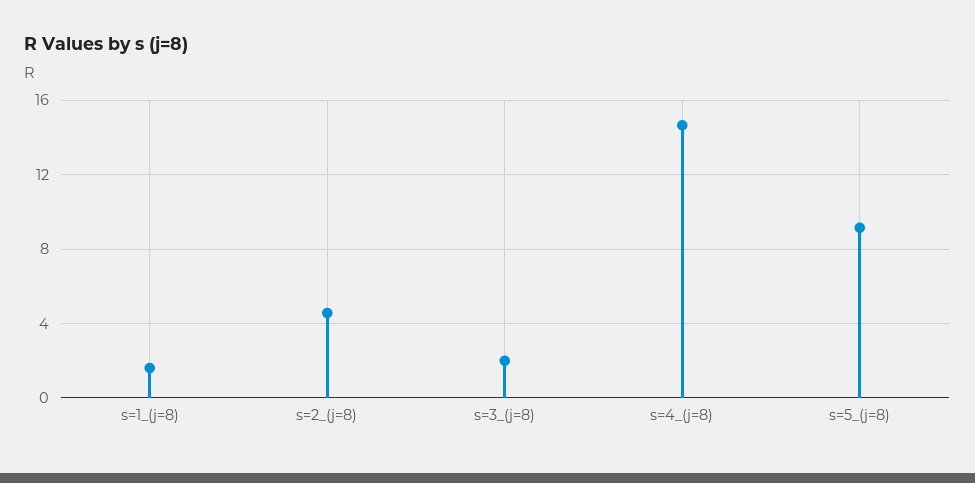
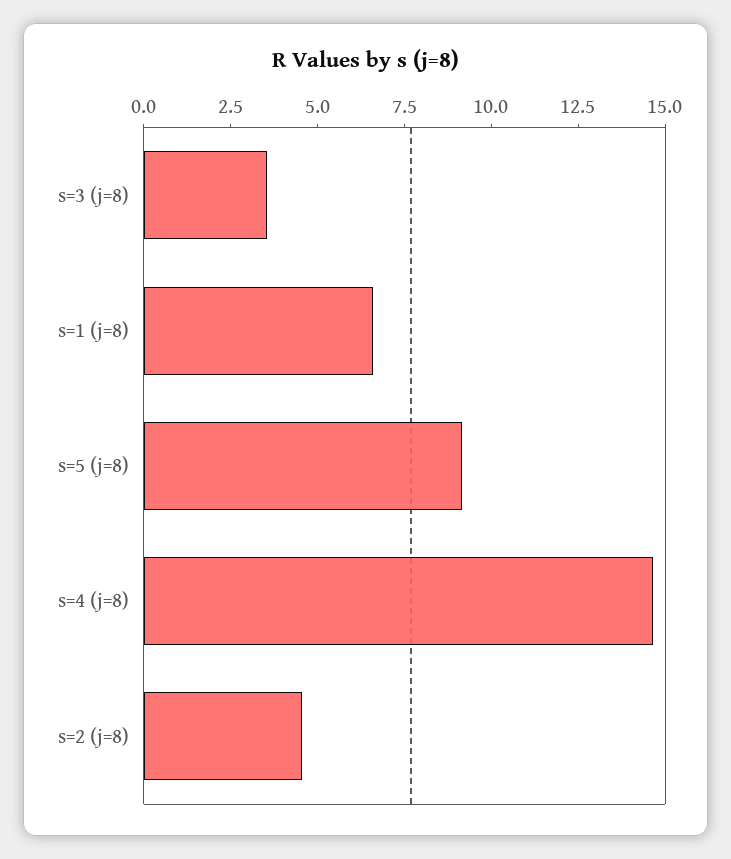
  {
-   "s=1_(j=8)": 1.5,
+   "s=1_(j=8)": 6.5,
    "s=2_(j=8)": 4.5,
-   "s=3_(j=8)": 2,
+   "s=3_(j=8)": 3.5,
    "s=4_(j=8)": 14.5,
    "s=5_(j=8)": 9
  }

